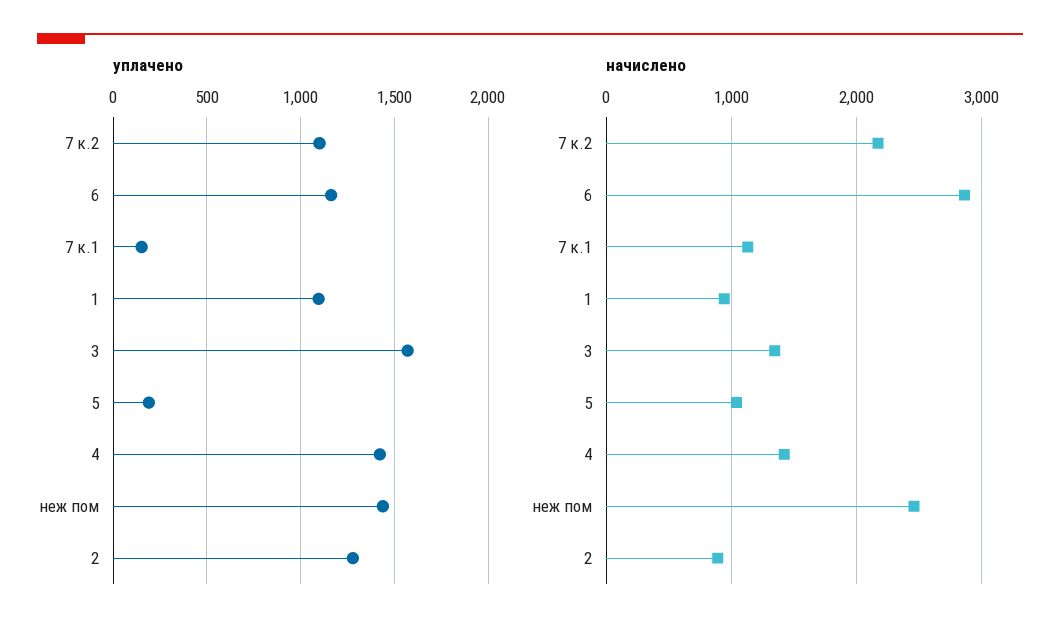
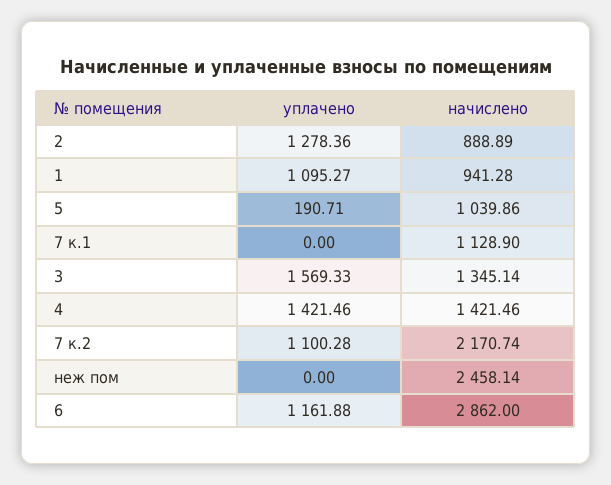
  {
    "уплачено": {
      "7 к.2": 1100.28,
      "6": 1161.88,
-     "7 к.1": 150,
+     "7 к.1": 0,
      "1": 1095.27,
      "3": 1569.33,
      "5": 190.71,
      "4": 1421.46,
-     "неж пом": 1450,
+     "неж пом": 0,
      "2": 1278.36
    },
    "начислено": {
      "7 к.2": 2170.74,
      "6": 2862,
      "7 к.1": 1128.9,
      "1": 941.28,
      "3": 1345.14,
      "5": 1039.86,
      "4": 1421.46,
      "неж пом": 2458.14,
      "2": 888.89
    }
  }

